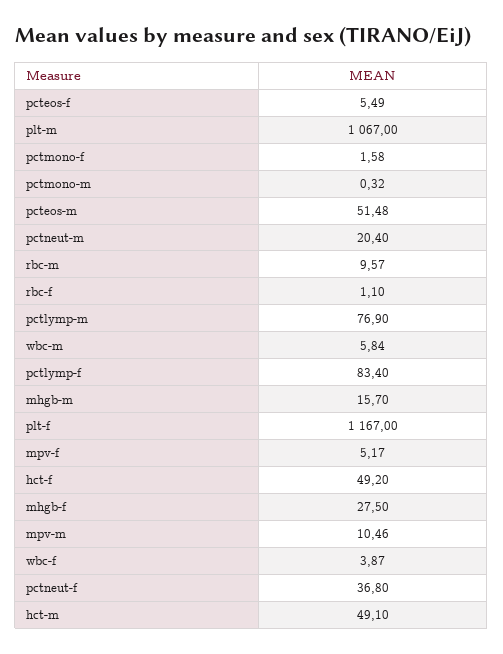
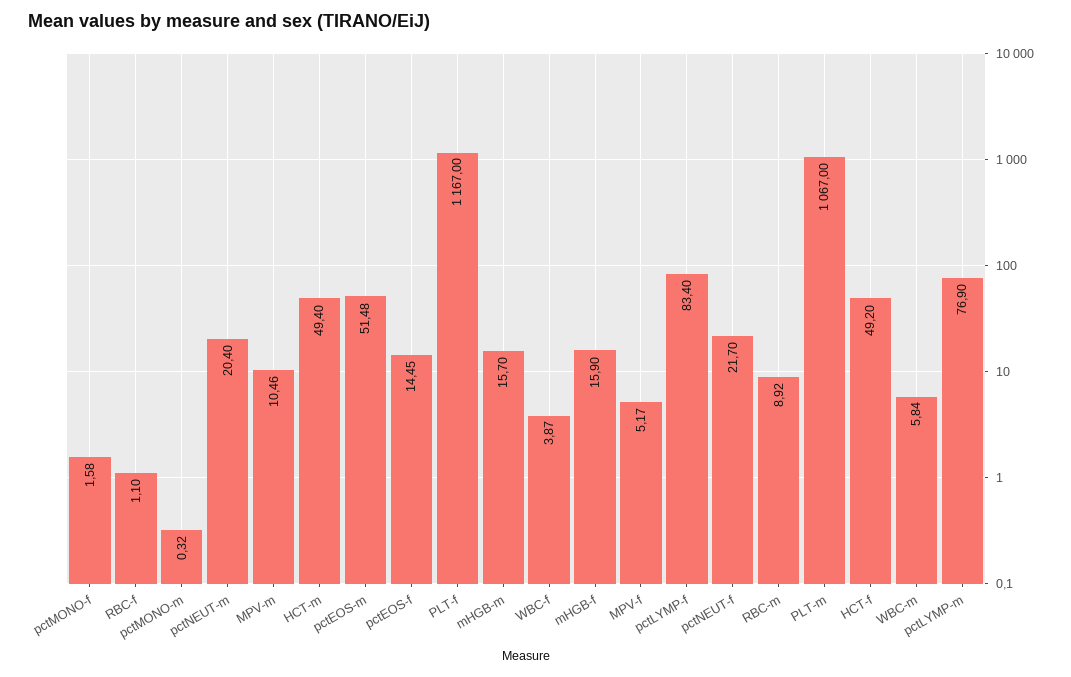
  {
-   "pcteos-f": 5.49,
+   "pcteos-f": 14.45,
    "plt-m": 1067,
    "pctmono-f": 1.58,
    "pctmono-m": 0.32,
    "pcteos-m": 51.48,
    "pctneut-m": 20.4,
-   "rbc-m": 9.57,
+   "rbc-m": 8.92,
    "rbc-f": 1.1,
    "pctlymp-m": 76.9,
    "wbc-m": 5.84,
    "pctlymp-f": 83.4,
    "mhgb-m": 15.7,
    "plt-f": 1167,
    "mpv-f": 5.17,
    "hct-f": 49.2,
-   "mhgb-f": 27.5,
+   "mhgb-f": 15.9,
    "mpv-m": 10.46,
    "wbc-f": 3.87,
-   "pctneut-f": 36.8,
+   "pctneut-f": 21.7,
-   "hct-m": 49.1
+   "hct-m": 49.4
  }

